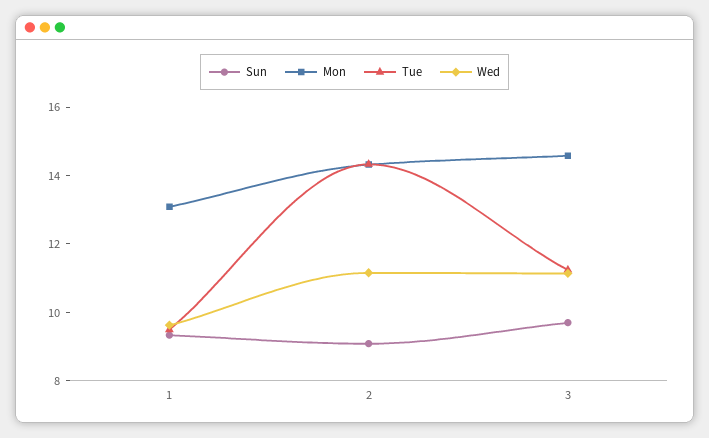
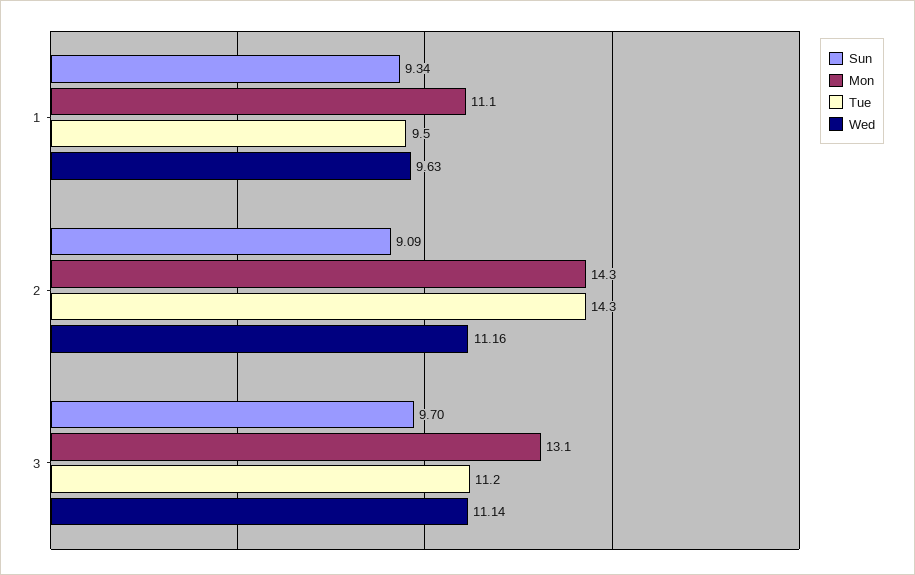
  {
    "Sun": {
      "1": 9.34,
      "2": 9.09,
      "3": 9.7
    },
    "Mon": {
-     "1": 13,
+     "1": 11.1,
      "2": 14.3,
-     "3": 14.5
+     "3": 13.1
    },
    "Tue": {
      "1": 9.5,
      "2": 14.3,
      "3": 11.2
    },
    "Wed": {
      "1": 9.63,
      "2": 11.16,
      "3": 11.14
    }
  }

